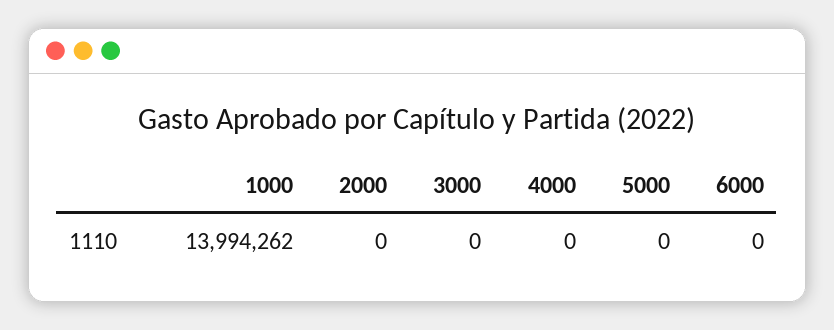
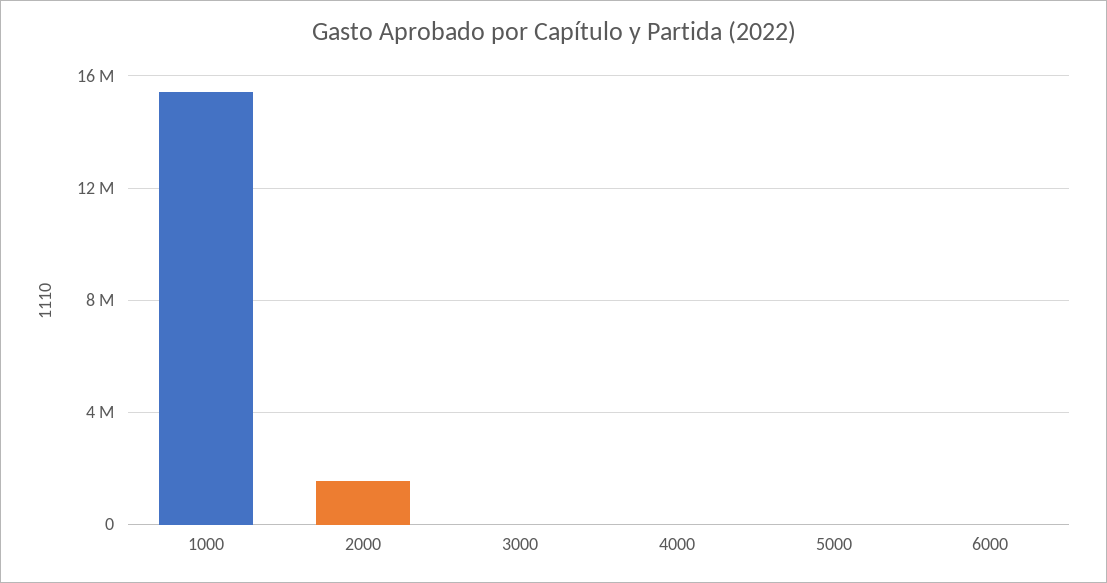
  {
-   "1000": 13994262,
+   "1000": 15500000,
-   "2000": 0,
+   "2000": 1500000,
    "3000": 0,
    "4000": 0,
    "5000": 0,
    "6000": 0
  }

